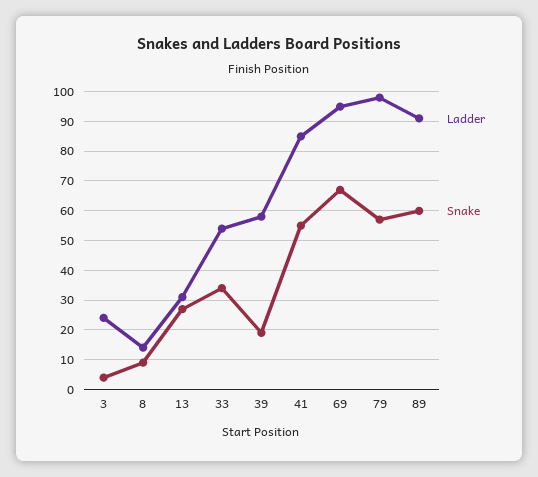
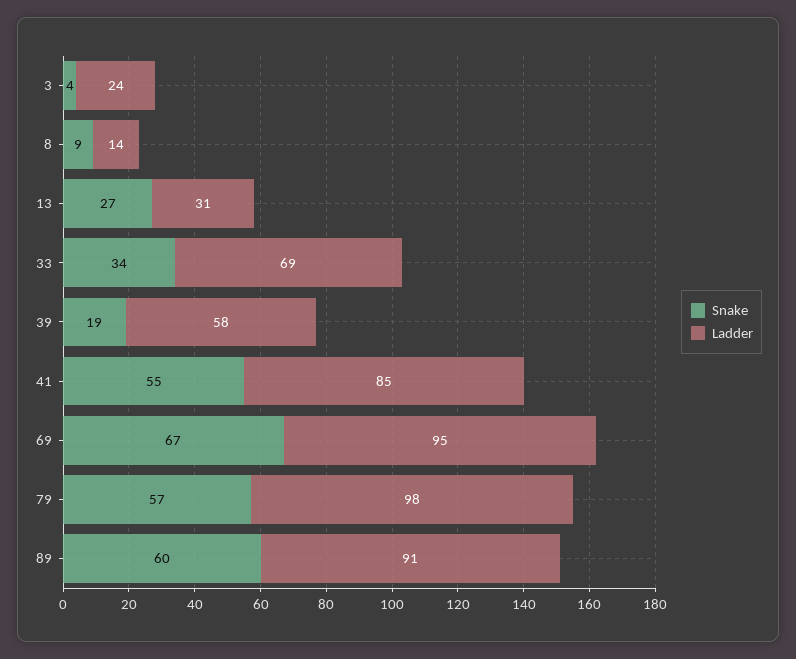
  {
    "Ladder": {
      "3": 24,
      "8": 14,
      "13": 31,
-     "33": 55,
+     "33": 69,
      "39": 58,
      "41": 85,
      "69": 95,
      "79": 98,
      "89": 91
    },
    "Snake": {
      "3": 4,
      "8": 9,
      "13": 27,
      "33": 34,
      "39": 19,
      "41": 55,
      "69": 67,
      "79": 57,
      "89": 60
    }
  }

